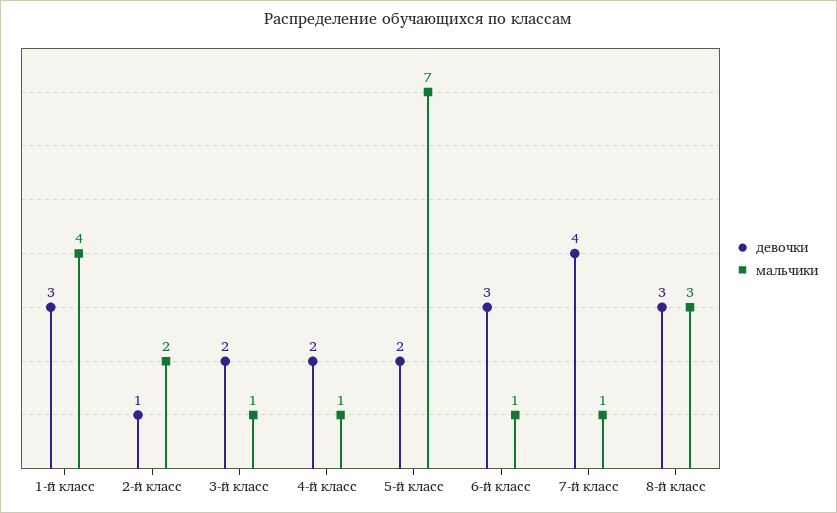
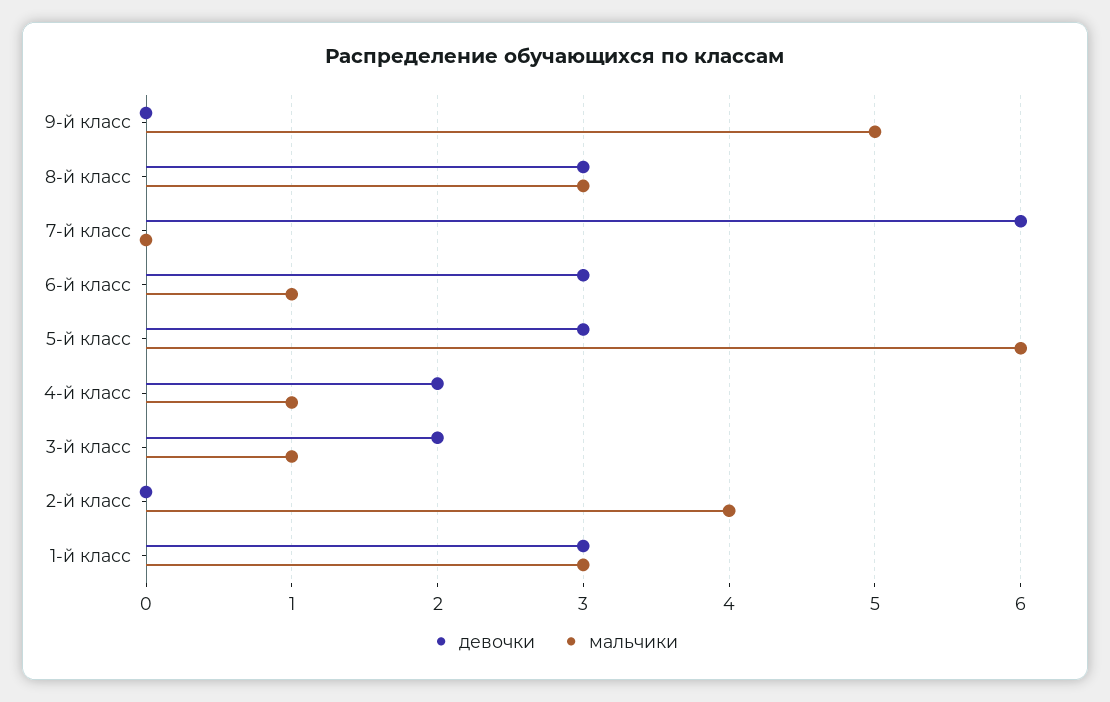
  {
    "девочки": {
      "1-й класс": 3,
-     "2-й класс": 1,
+     "2-й класс": 0,
      "3-й класс": 2,
      "4-й класс": 2,
-     "5-й класс": 2,
+     "5-й класс": 3,
      "6-й класс": 3,
-     "7-й класс": 4,
+     "7-й класс": 6,
-     "8-й класс": 3
+     "8-й класс": 3,
+     "9-й класс": 0
    },
    "мальчики": {
-     "1-й класс": 4,
+     "1-й класс": 3,
-     "2-й класс": 2,
+     "2-й класс": 4,
      "3-й класс": 1,
      "4-й класс": 1,
-     "5-й класс": 7,
+     "5-й класс": 6,
      "6-й класс": 1,
-     "7-й класс": 1,
+     "7-й класс": 0,
-     "8-й класс": 3
+     "8-й класс": 3,
+     "9-й класс": 5
    }
  }

